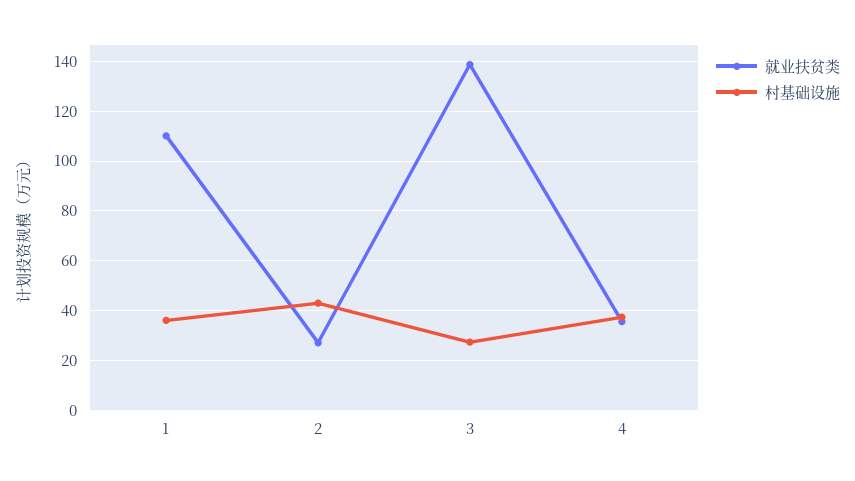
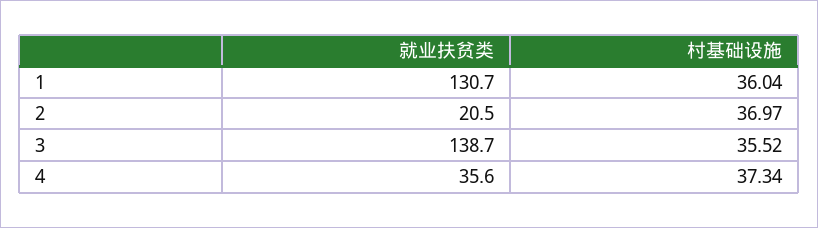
  {
    "就业扶贫类": {
-     "1": 110,
+     "1": 130.7,
-     "2": 27.5,
+     "2": 20.5,
      "3": 138.7,
      "4": 35.6
    },
    "村基础设施": {
      "1": 36.04,
-     "2": 42.5,
+     "2": 36.97,
-     "3": 27.5,
+     "3": 35.52,
      "4": 37.34
    }
  }

